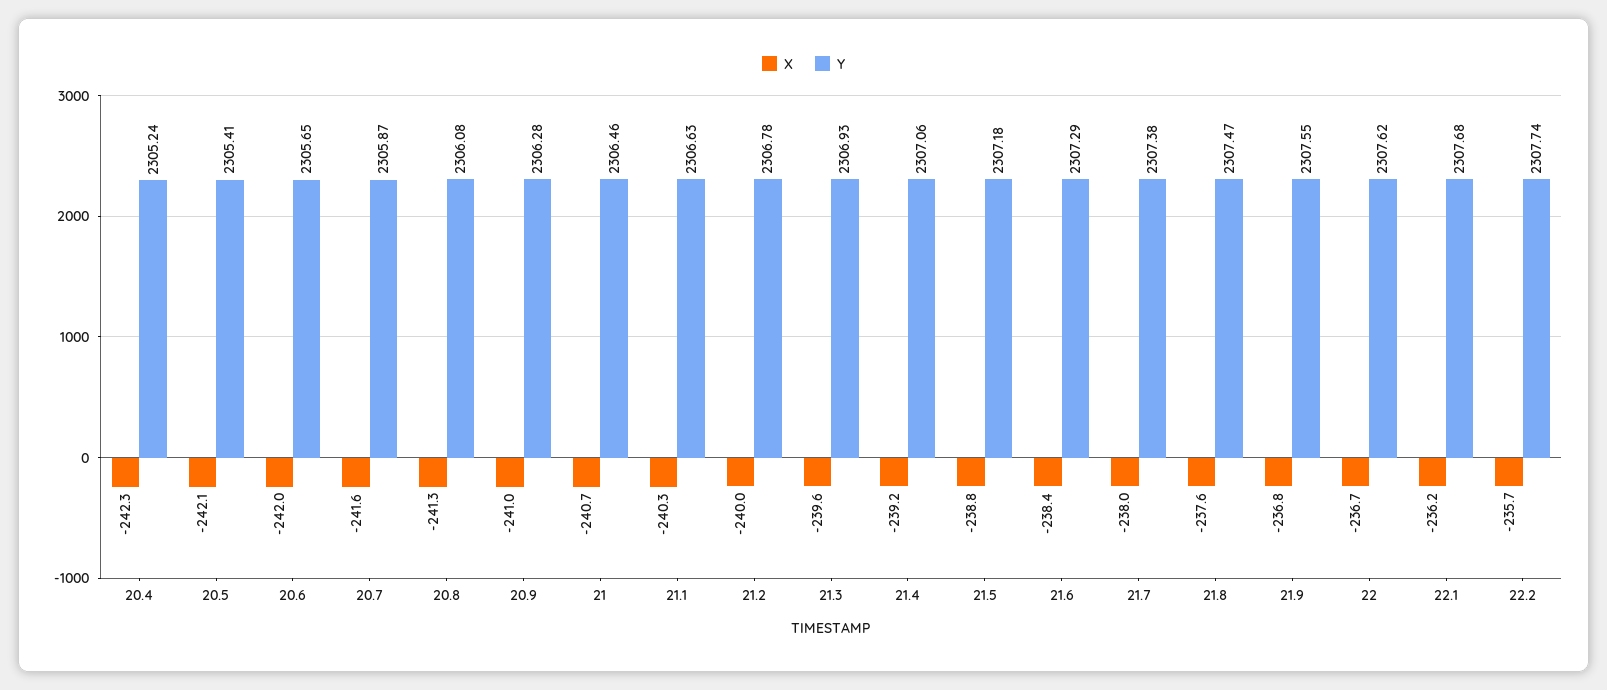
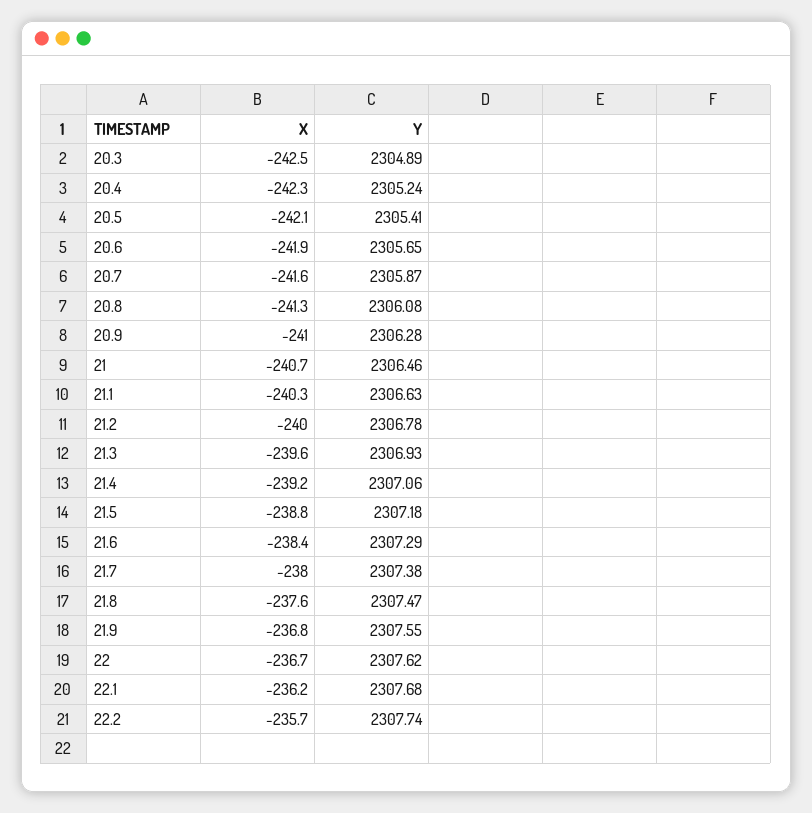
  {
    "X": {
      "20.4": -242.3,
      "20.5": -242.1,
-     "20.6": -242,
+     "20.6": -241.9,
      "20.7": -241.6,
      "20.8": -241.3,
      "20.9": -241,
      "21": -240.7,
      "21.1": -240.3,
      "21.2": -240,
      "21.3": -239.6,
      "21.4": -239.2,
      "21.5": -238.8,
      "21.6": -238.4,
      "21.7": -238,
      "21.8": -237.6,
      "21.9": -236.8,
      "22": -236.7,
      "22.1": -236.2,
-     "22.2": -235.7
+     "22.2": -235.7,
+     "20.3": -242.5
    },
    "Y": {
      "20.4": 2305.24,
      "20.5": 2305.41,
      "20.6": 2305.65,
      "20.7": 2305.87,
      "20.8": 2306.08,
      "20.9": 2306.28,
      "21": 2306.46,
      "21.1": 2306.63,
      "21.2": 2306.78,
      "21.3": 2306.93,
      "21.4": 2307.06,
      "21.5": 2307.18,
      "21.6": 2307.29,
      "21.7": 2307.38,
      "21.8": 2307.47,
      "21.9": 2307.55,
      "22": 2307.62,
      "22.1": 2307.68,
-     "22.2": 2307.74
+     "22.2": 2307.74,
+     "20.3": 2304.89
    }
  }

